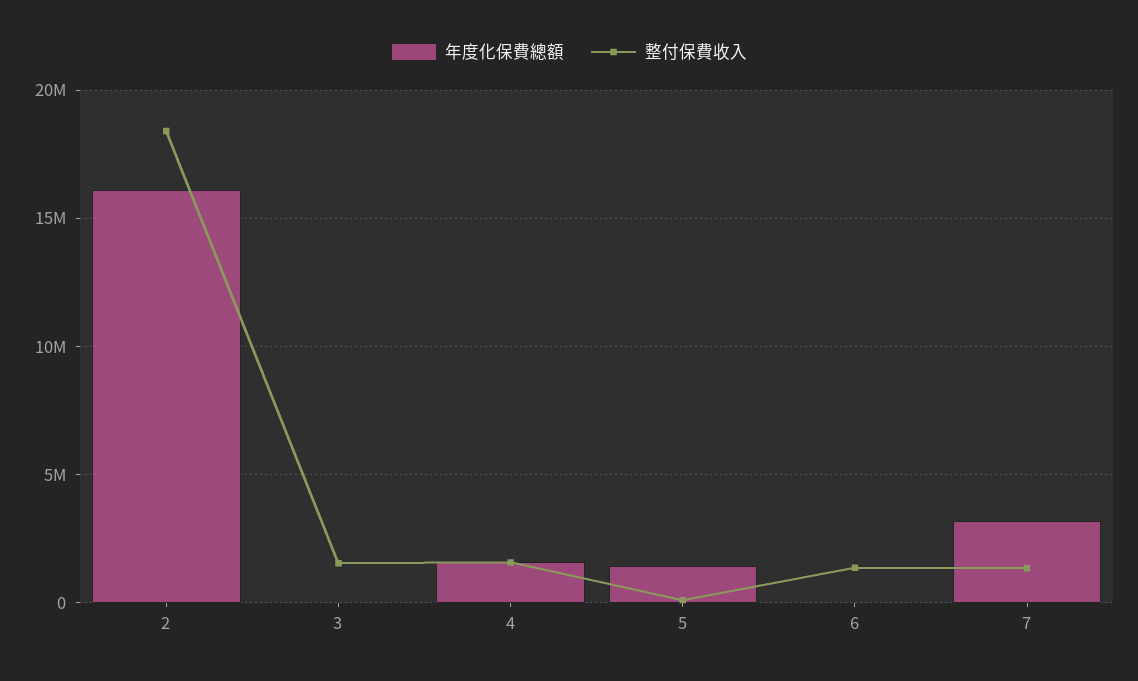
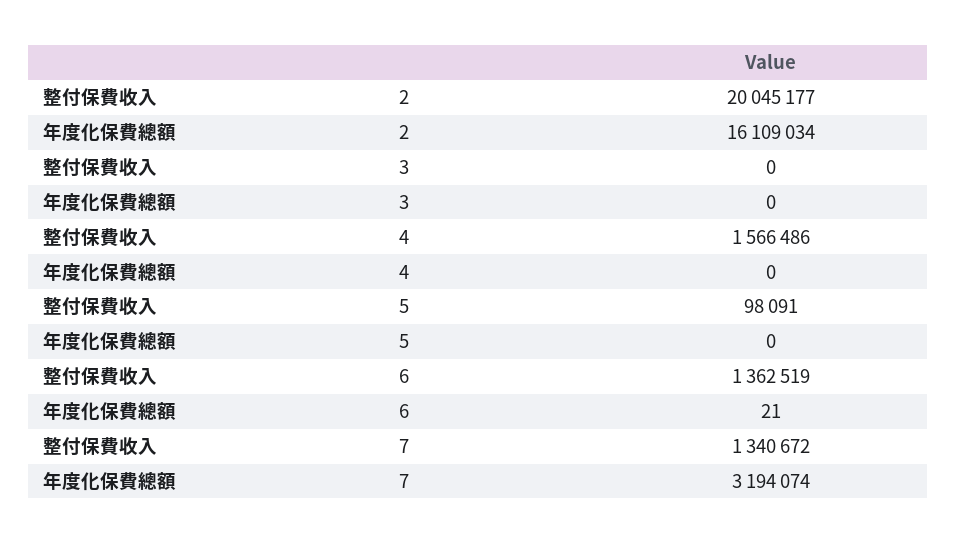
  {
    "年度化保費總額": {
      "2": 16109034,
      "3": 0,
-     "4": 1500000,
+     "4": 0,
-     "5": 1500000,
+     "5": 0,
      "6": 21,
      "7": 3194074
    },
    "整付保費收入": {
-     "2": 18500000,
+     "2": 20045177,
-     "3": 1500000,
+     "3": 0,
      "4": 1566486,
      "5": 98091,
      "6": 1362519,
      "7": 1340672
    }
  }

